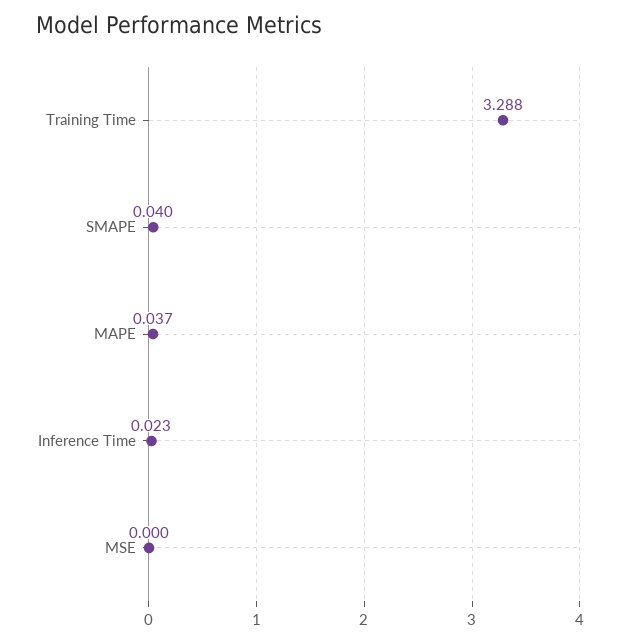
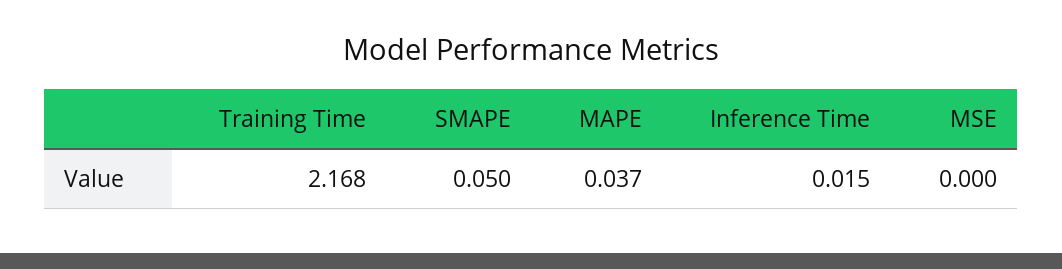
  {
-   "Training Time": 3.288,
+   "Training Time": 2.168,
-   "SMAPE": 0.04,
+   "SMAPE": 0.05,
    "MAPE": 0.037,
-   "Inference Time": 0.023,
+   "Inference Time": 0.015,
    "MSE": 0
  }

